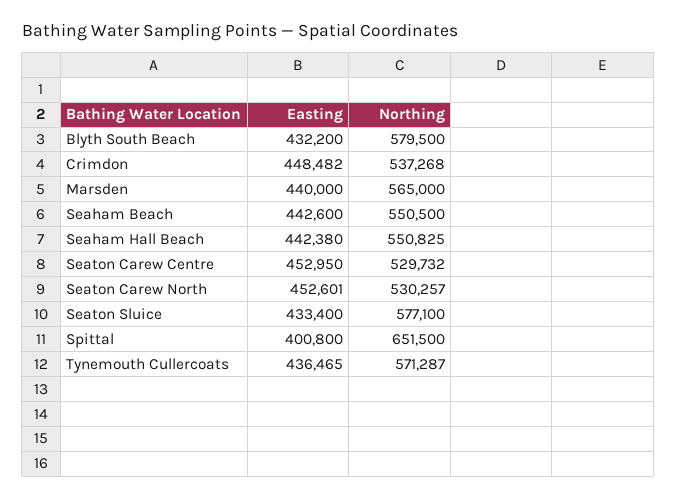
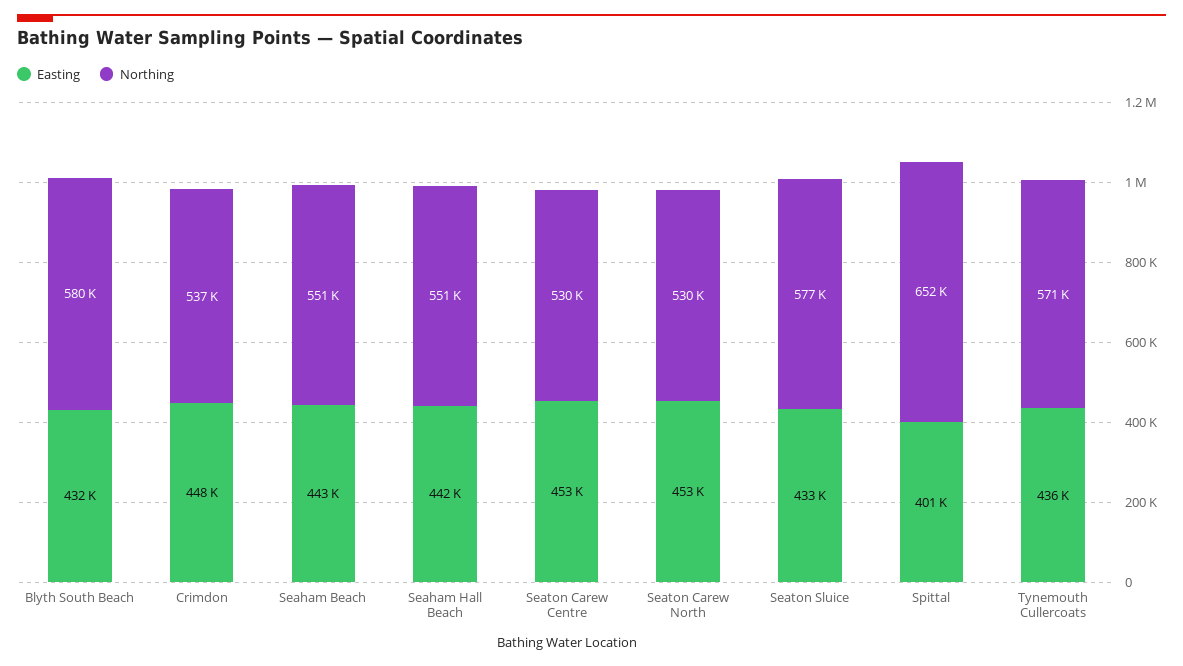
  {
    "Easting": {
      "Blyth South Beach": 432200,
      "Crimdon": 448482,
-     "Marsden": 440000,
      "Seaham Beach": 442600,
      "Seaham Hall Beach": 442380,
      "Seaton Carew Centre": 452950,
      "Seaton Carew North": 452601,
      "Seaton Sluice": 433400,
      "Spittal": 400800,
      "Tynemouth Cullercoats": 436465
    },
    "Northing": {
      "Blyth South Beach": 579500,
      "Crimdon": 537268,
-     "Marsden": 565000,
      "Seaham Beach": 550500,
      "Seaham Hall Beach": 550825,
      "Seaton Carew Centre": 529732,
      "Seaton Carew North": 530257,
      "Seaton Sluice": 577100,
      "Spittal": 651500,
      "Tynemouth Cullercoats": 571287
    }
  }

